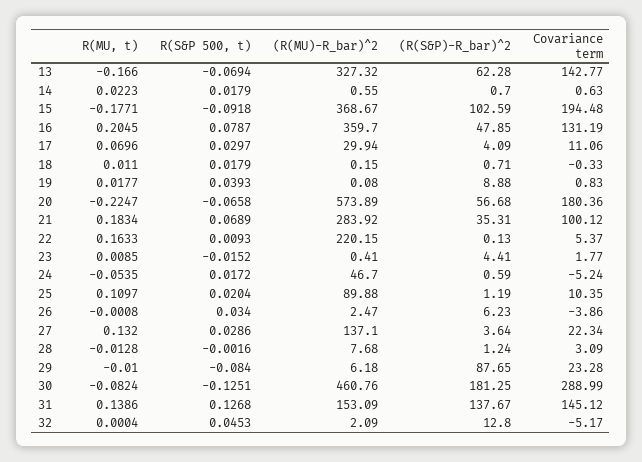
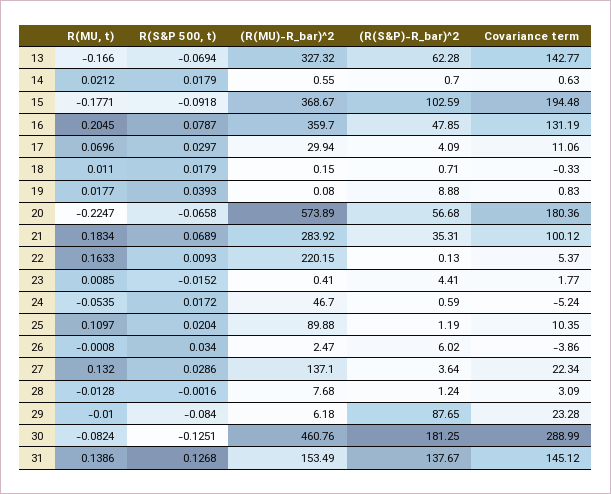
  {
    "R(MU, t)": {
      "13": -0.166,
-     "14": 0.0223,
+     "14": 0.0212,
      "15": -0.1771,
      "16": 0.2045,
      "17": 0.0696,
      "18": 0.011,
      "19": 0.0177,
      "20": -0.2247,
      "21": 0.1834,
      "22": 0.1633,
      "23": 0.0085,
      "24": -0.0535,
      "25": 0.1097,
      "26": -0.0008,
      "27": 0.132,
      "28": -0.0128,
      "29": -0.01,
      "30": -0.0824,
-     "31": 0.1386,
+     "31": 0.1386
-     "32": 0.0004
    },
    "R(S&P 500, t)": {
      "13": -0.0694,
      "14": 0.0179,
      "15": -0.0918,
      "16": 0.0787,
      "17": 0.0297,
      "18": 0.0179,
      "19": 0.0393,
      "20": -0.0658,
      "21": 0.0689,
      "22": 0.0093,
      "23": -0.0152,
      "24": 0.0172,
      "25": 0.0204,
      "26": 0.034,
      "27": 0.0286,
      "28": -0.0016,
      "29": -0.084,
      "30": -0.1251,
-     "31": 0.1268,
+     "31": 0.1268
-     "32": 0.0453
    },
    "(R(MU)-R_bar)^2": {
      "13": 327.32,
      "14": 0.55,
      "15": 368.67,
      "16": 359.7,
      "17": 29.94,
      "18": 0.15,
      "19": 0.08,
      "20": 573.89,
      "21": 283.92,
      "22": 220.15,
      "23": 0.41,
      "24": 46.7,
      "25": 89.88,
      "26": 2.47,
      "27": 137.1,
      "28": 7.68,
      "29": 6.18,
      "30": 460.76,
-     "31": 153.09,
+     "31": 153.49
-     "32": 2.09
    },
    "(R(S&P)-R_bar)^2": {
      "13": 62.28,
      "14": 0.7,
      "15": 102.59,
      "16": 47.85,
      "17": 4.09,
      "18": 0.71,
      "19": 8.88,
      "20": 56.68,
      "21": 35.31,
      "22": 0.13,
      "23": 4.41,
      "24": 0.59,
      "25": 1.19,
-     "26": 6.23,
+     "26": 6.02,
      "27": 3.64,
      "28": 1.24,
      "29": 87.65,
      "30": 181.25,
-     "31": 137.67,
+     "31": 137.67
-     "32": 12.8
    },
    "Covariance term": {
      "13": 142.77,
      "14": 0.63,
      "15": 194.48,
      "16": 131.19,
      "17": 11.06,
      "18": -0.33,
      "19": 0.83,
      "20": 180.36,
      "21": 100.12,
      "22": 5.37,
      "23": 1.77,
      "24": -5.24,
      "25": 10.35,
      "26": -3.86,
      "27": 22.34,
      "28": 3.09,
      "29": 23.28,
      "30": 288.99,
-     "31": 145.12,
+     "31": 145.12
-     "32": -5.17
    }
  }

